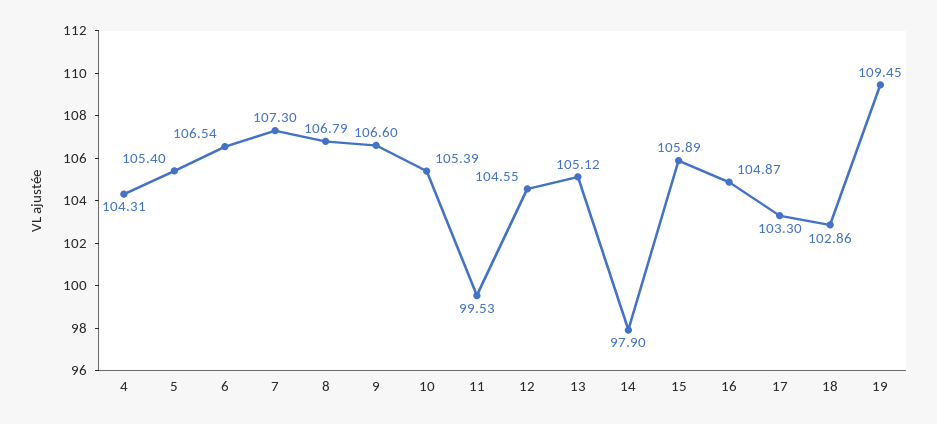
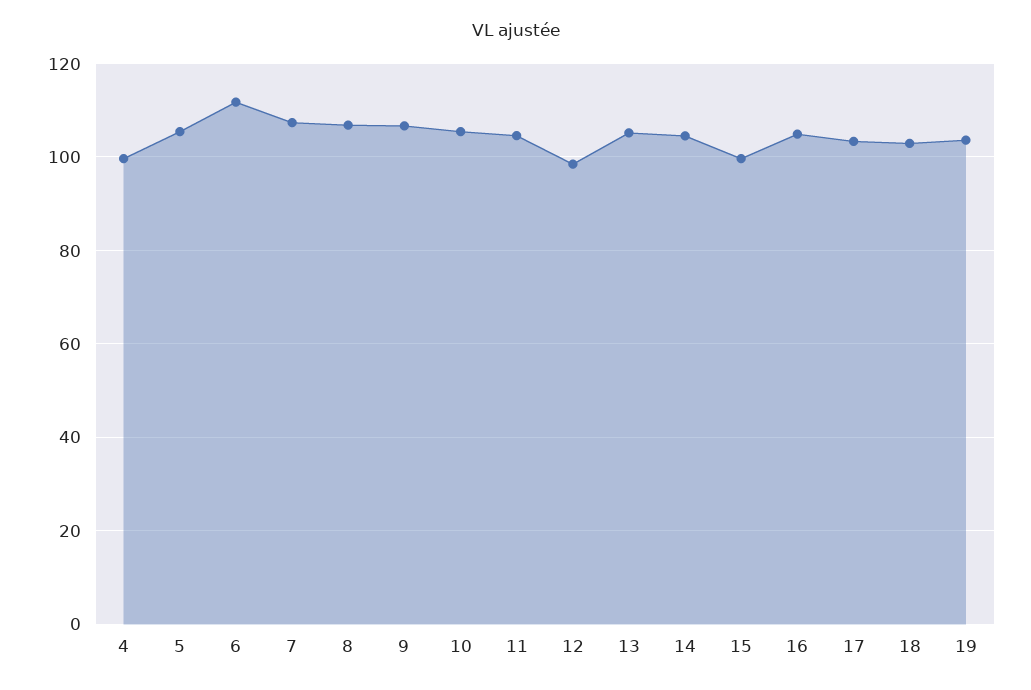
  {
-   "4": 104.31,
+   "4": 100,
    "5": 105.4,
-   "6": 106.54,
+   "6": 112,
    "7": 107.3,
    "8": 106.79,
    "9": 106.6,
    "10": 105.39,
-   "11": 99.53,
+   "11": 104,
-   "12": 104.55,
+   "12": 98,
    "13": 105.12,
-   "14": 97.9,
+   "14": 104,
-   "15": 105.89,
+   "15": 100,
    "16": 104.87,
    "17": 103.3,
    "18": 102.86,
-   "19": 109.45
+   "19": 104
  }

